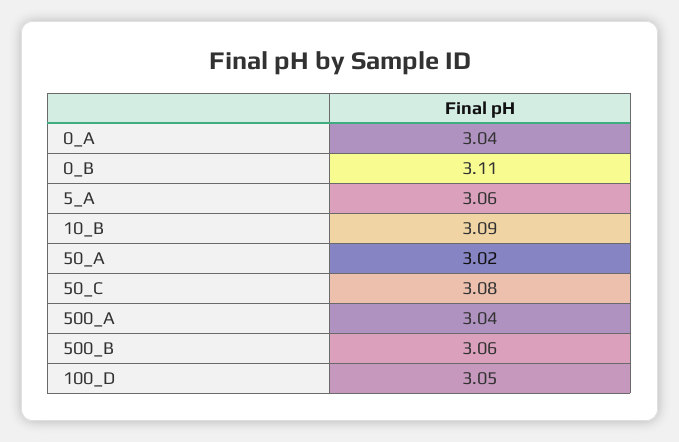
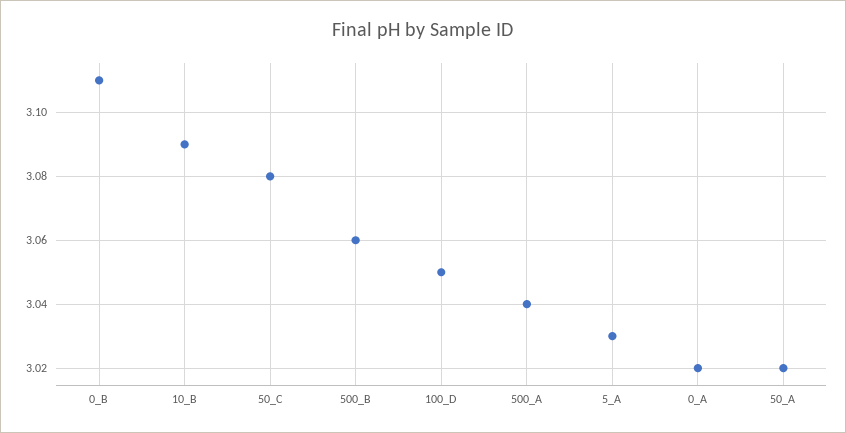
  {
-   "0_A": 3.04,
+   "0_A": 3.02,
    "0_B": 3.11,
-   "5_A": 3.06,
+   "5_A": 3.03,
    "10_B": 3.09,
    "50_A": 3.02,
    "50_C": 3.08,
    "500_A": 3.04,
    "500_B": 3.06,
    "100_D": 3.05
  }

